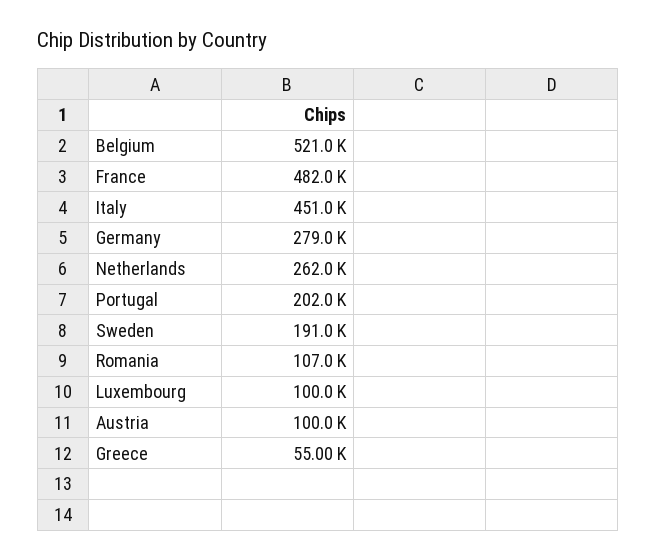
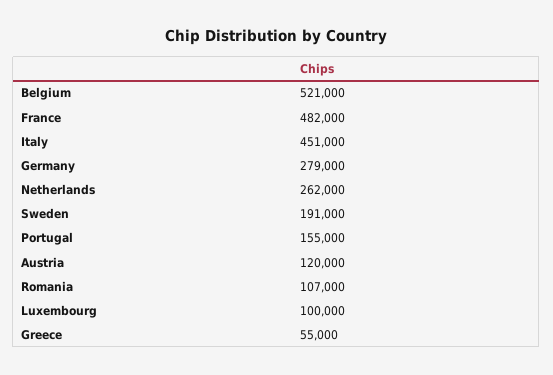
  {
    "Belgium": 521000,
    "France": 482000,
    "Italy": 451000,
    "Germany": 279000,
    "Netherlands": 262000,
-   "Portugal": 202000,
+   "Portugal": 155000,
    "Sweden": 191000,
    "Romania": 107000,
    "Luxembourg": 100000,
-   "Austria": 100000,
+   "Austria": 120000,
    "Greece": 55000
  }

